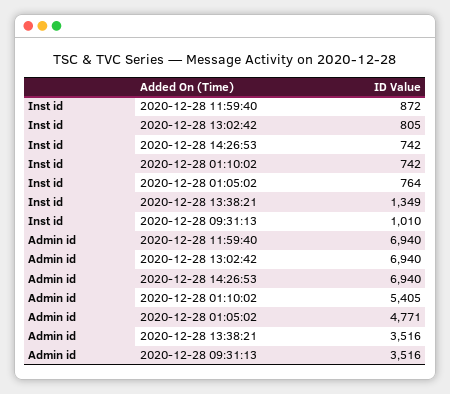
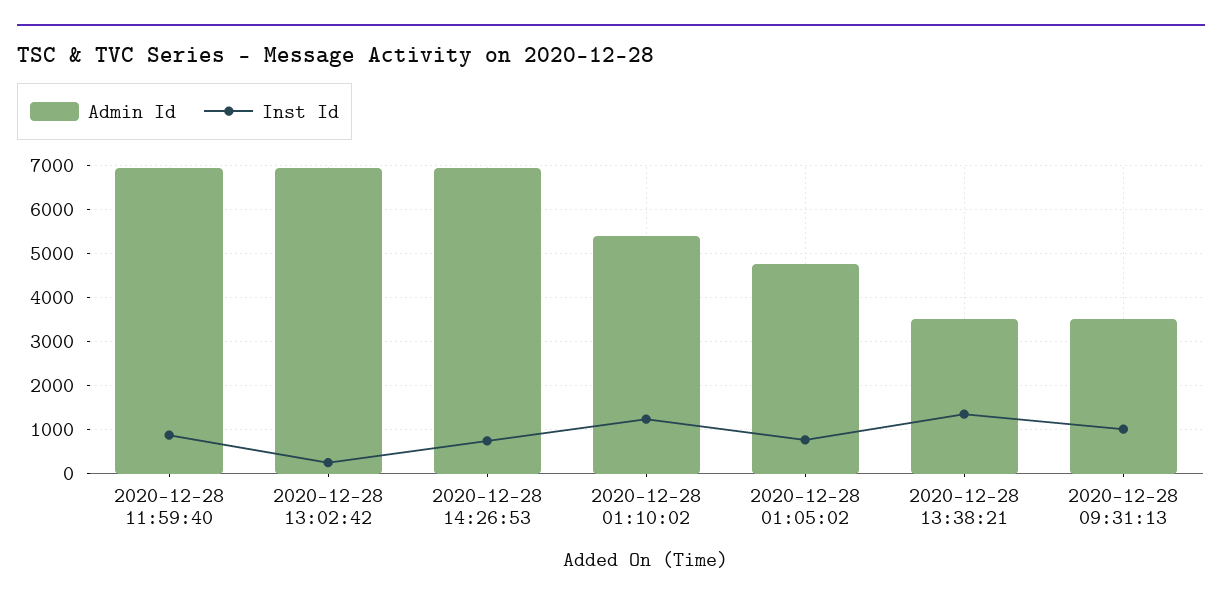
  {
    "Inst id": {
      "2020-12-28 11:59:40": 872,
-     "2020-12-28 13:02:42": 805,
+     "2020-12-28 13:02:42": 200,
      "2020-12-28 14:26:53": 742,
-     "2020-12-28 01:10:02": 742,
+     "2020-12-28 01:10:02": 1200,
      "2020-12-28 01:05:02": 764,
      "2020-12-28 13:38:21": 1349,
      "2020-12-28 09:31:13": 1010
    },
    "Admin id": {
      "2020-12-28 11:59:40": 6940,
      "2020-12-28 13:02:42": 6940,
      "2020-12-28 14:26:53": 6940,
      "2020-12-28 01:10:02": 5405,
      "2020-12-28 01:05:02": 4771,
      "2020-12-28 13:38:21": 3516,
      "2020-12-28 09:31:13": 3516
    }
  }

